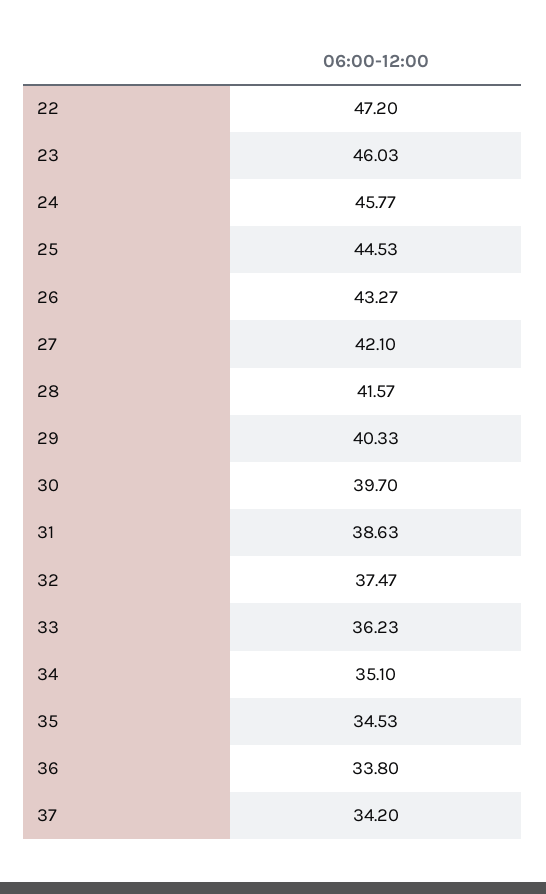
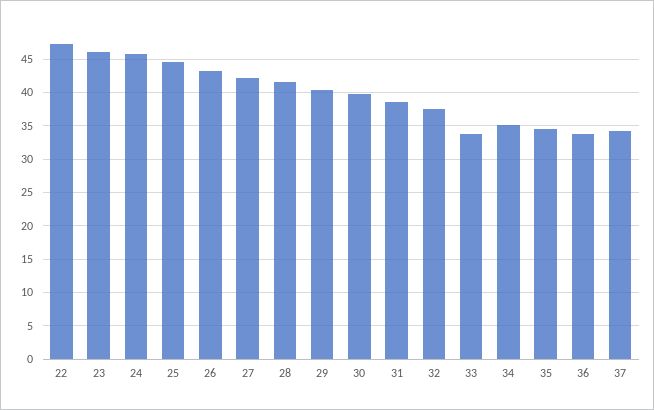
  {
    "22": 47.2,
    "23": 46.03,
    "24": 45.77,
    "25": 44.53,
    "26": 43.27,
    "27": 42.1,
    "28": 41.57,
    "29": 40.33,
    "30": 39.7,
    "31": 38.63,
    "32": 37.47,
-   "33": 36.23,
+   "33": 34,
    "34": 35.1,
    "35": 34.53,
    "36": 33.8,
    "37": 34.2
  }

